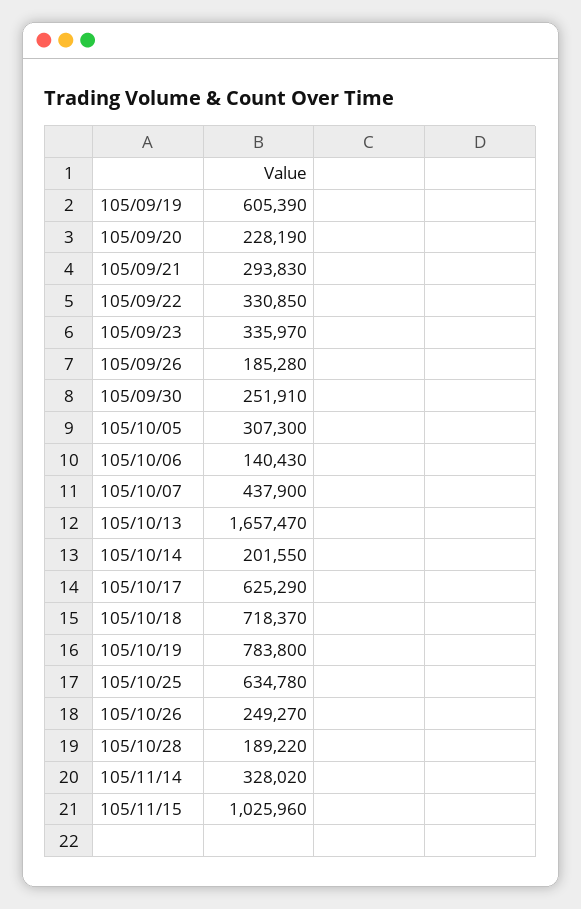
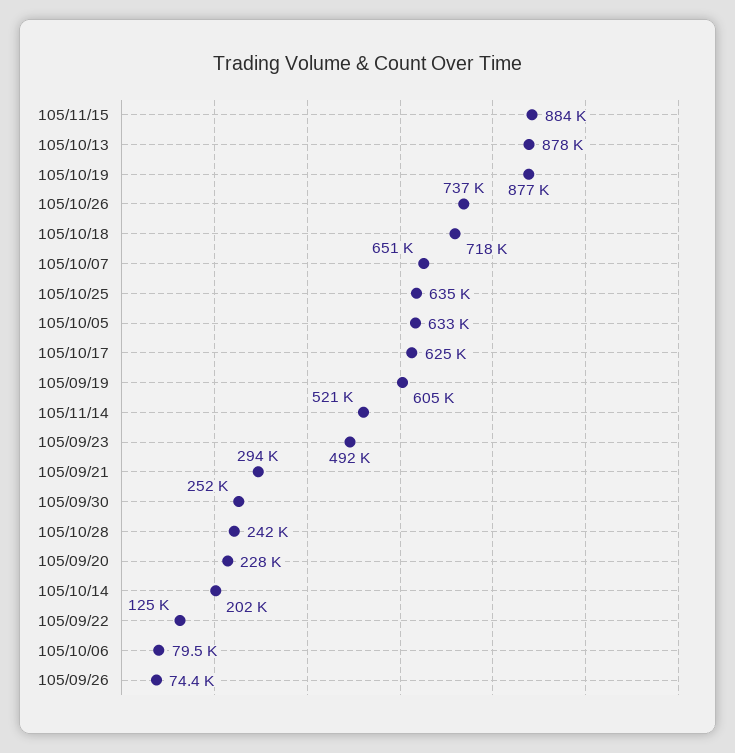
  {
    "105/09/19": 605390,
    "105/09/20": 228190,
    "105/09/21": 293830,
-   "105/09/22": 330850,
+   "105/09/22": 125000,
-   "105/09/23": 335970,
+   "105/09/23": 492000,
-   "105/09/26": 185280,
+   "105/09/26": 74400,
    "105/09/30": 251910,
-   "105/10/05": 307300,
+   "105/10/05": 633000,
-   "105/10/06": 140430,
+   "105/10/06": 79500,
-   "105/10/07": 437900,
+   "105/10/07": 651000,
-   "105/10/13": 1657470,
+   "105/10/13": 878000,
    "105/10/14": 201550,
    "105/10/17": 625290,
    "105/10/18": 718370,
-   "105/10/19": 783800,
+   "105/10/19": 877000,
    "105/10/25": 634780,
-   "105/10/26": 249270,
+   "105/10/26": 737000,
-   "105/10/28": 189220,
+   "105/10/28": 242000,
-   "105/11/14": 328020,
+   "105/11/14": 521000,
-   "105/11/15": 1025960
+   "105/11/15": 884000
  }

